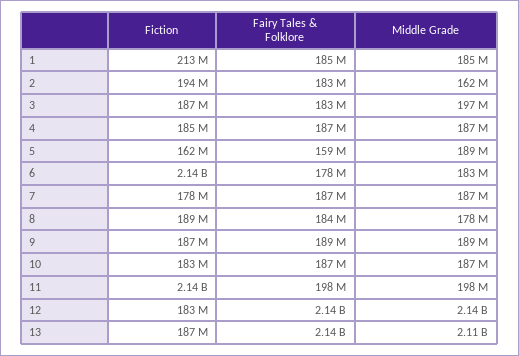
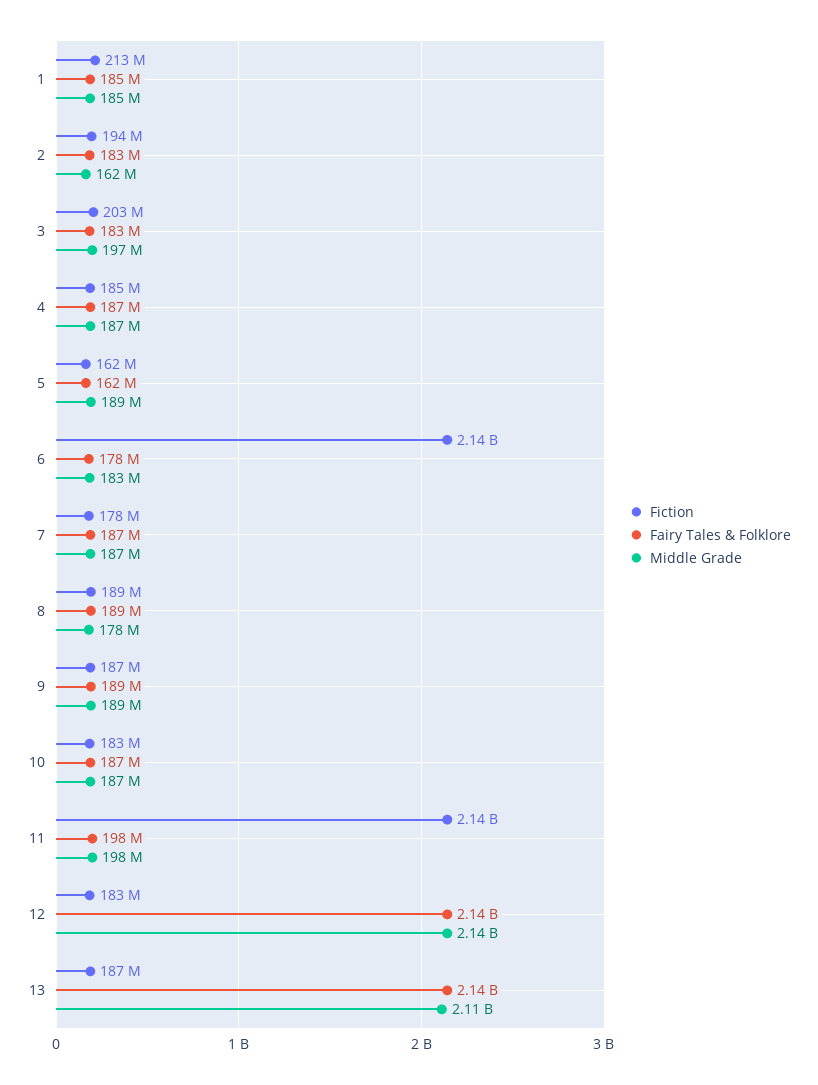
  {
    "Fiction": {
      "1": 213000000,
      "2": 194000000,
-     "3": 187000000,
+     "3": 203000000,
      "4": 185000000,
      "5": 162000000,
      "6": 2140000000,
      "7": 178000000,
      "8": 189000000,
      "9": 187000000,
      "10": 183000000,
      "11": 2140000000,
      "12": 183000000,
      "13": 187000000
    },
    "Fairy Tales & Folklore": {
      "1": 185000000,
      "2": 183000000,
      "3": 183000000,
      "4": 187000000,
-     "5": 159000000,
+     "5": 162000000,
      "6": 178000000,
      "7": 187000000,
-     "8": 184000000,
+     "8": 189000000,
      "9": 189000000,
      "10": 187000000,
      "11": 198000000,
      "12": 2140000000,
      "13": 2140000000
    },
    "Middle Grade": {
      "1": 185000000,
      "2": 162000000,
      "3": 197000000,
      "4": 187000000,
      "5": 189000000,
      "6": 183000000,
      "7": 187000000,
      "8": 178000000,
      "9": 189000000,
      "10": 187000000,
      "11": 198000000,
      "12": 2140000000,
      "13": 2110000000
    }
  }

